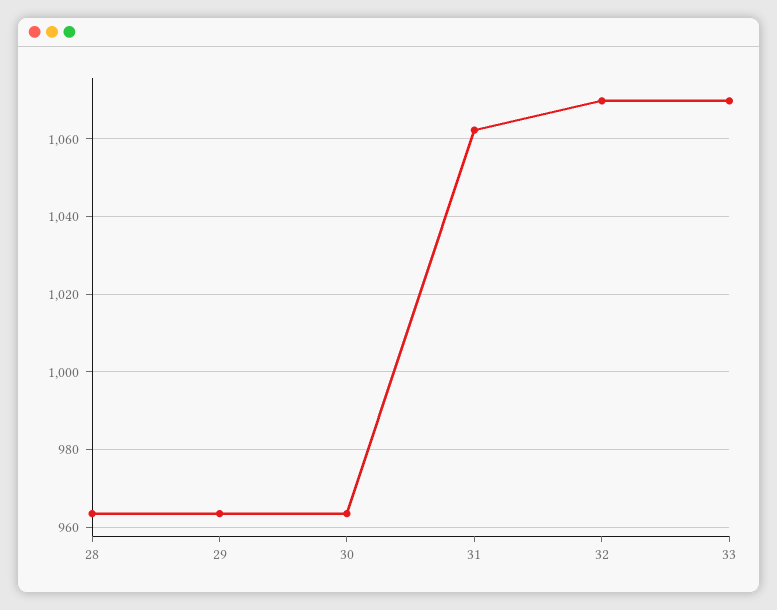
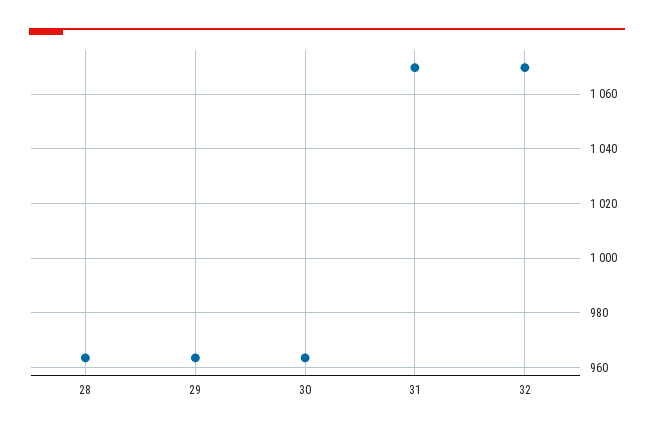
  {
    "28": 964,
    "29": 964,
    "30": 964,
-   "31": 1062,
+   "31": 1070,
-   "32": 1070,
+   "32": 1070
-   "33": 1070
  }

